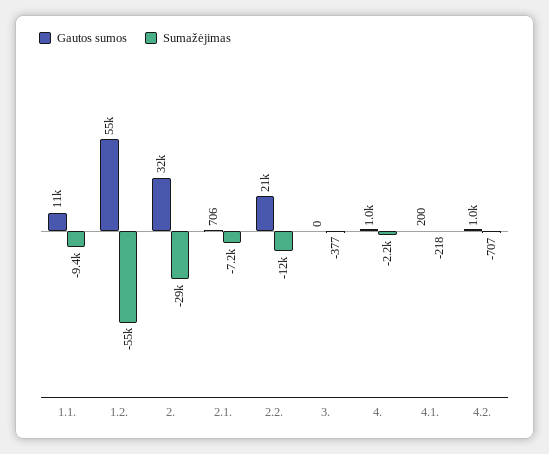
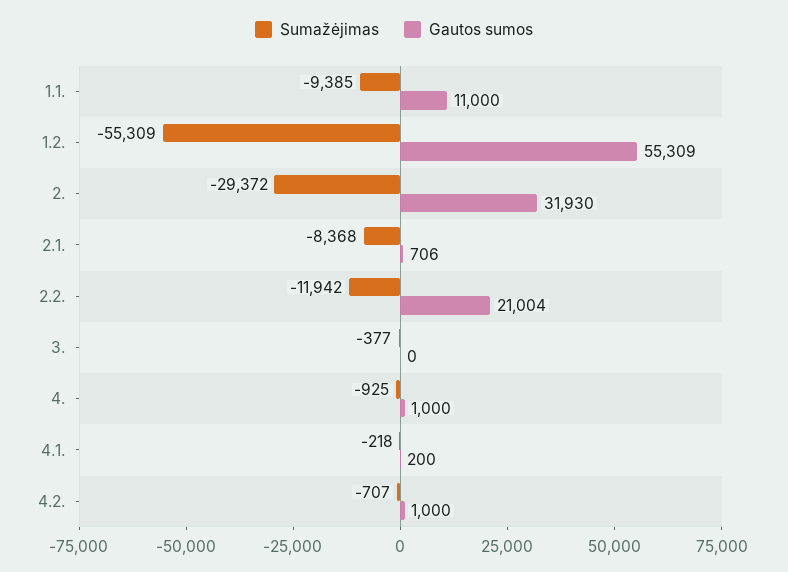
  {
    "Gautos sumos": {
      "1.1.": 11000,
      "1.2.": 55309,
      "2.": 31930,
      "2.1.": 706,
      "2.2.": 21004,
      "3.": 0,
      "4.": 1000,
      "4.1.": 200,
      "4.2.": 1000
    },
    "Sumažėjimas": {
      "1.1.": -9385,
      "1.2.": -55309,
      "2.": -29372,
-     "2.1.": -7200,
+     "2.1.": -8368,
      "2.2.": -11942,
      "3.": -377,
-     "4.": -2200,
+     "4.": -925,
      "4.1.": -218,
      "4.2.": -707
    }
  }

